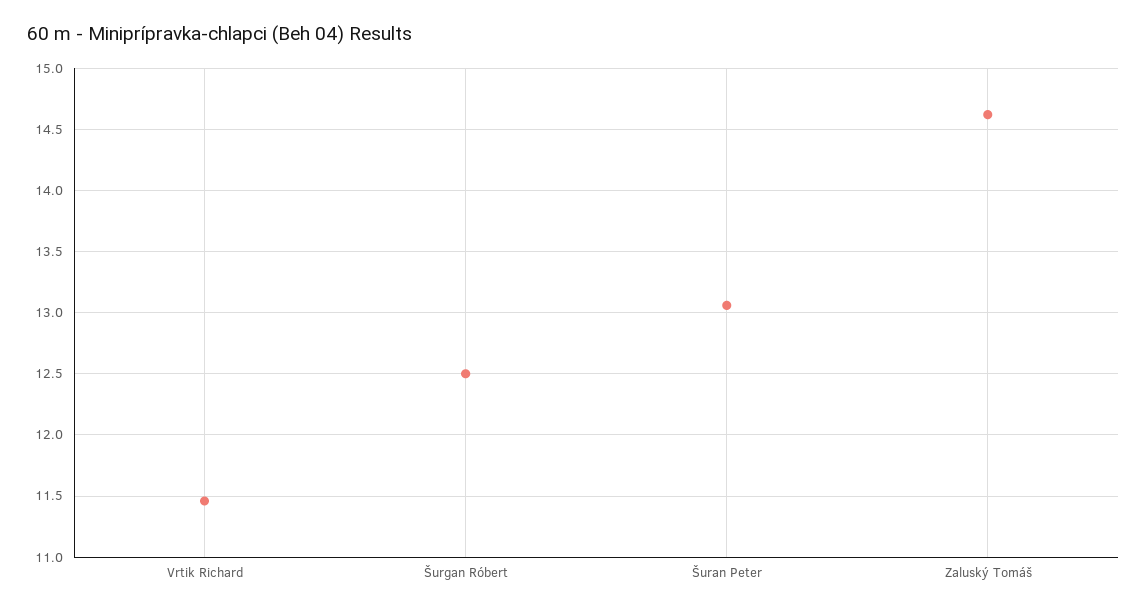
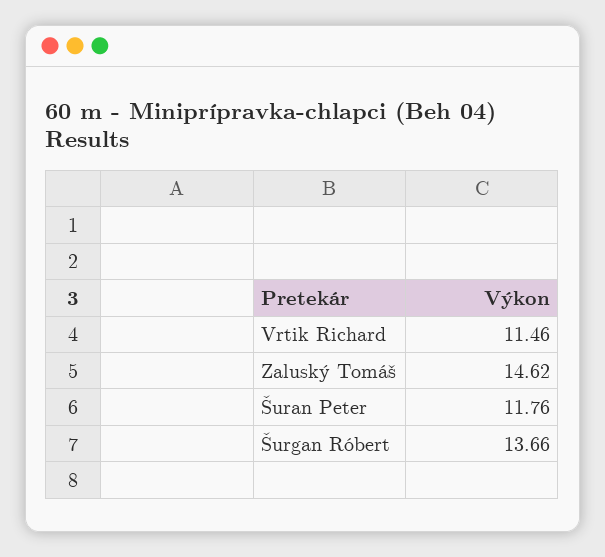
  {
    "Vrtik Richard": 11.46,
-   "Šurgan Róbert": 12.5,
+   "Šurgan Róbert": 13.66,
-   "Šuran Peter": 13.05,
+   "Šuran Peter": 11.76,
    "Zaluský Tomáš": 14.62
  }

